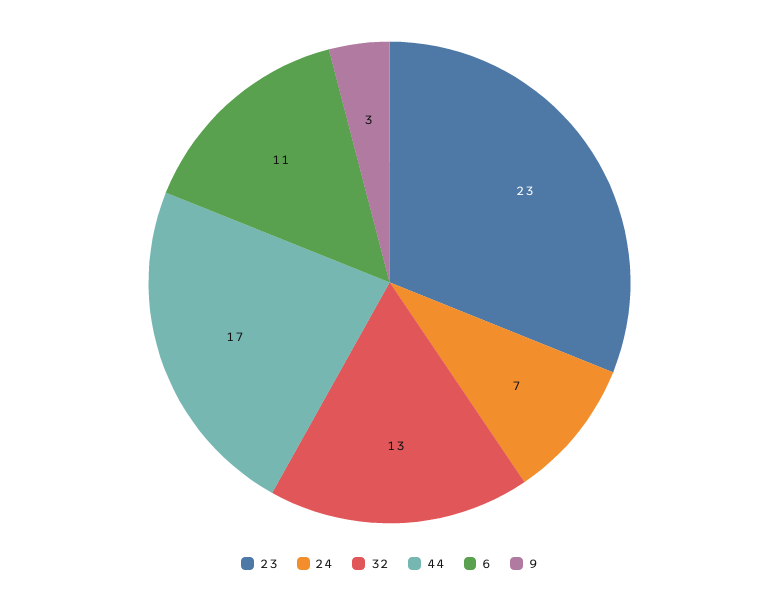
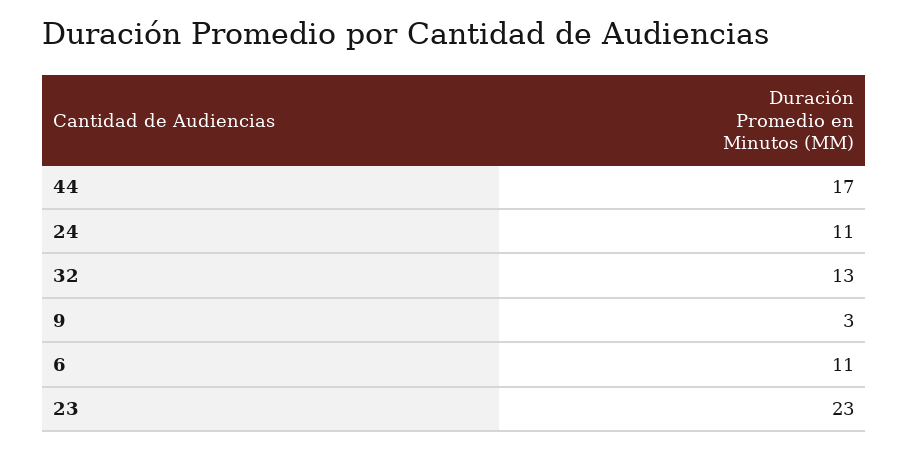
  {
    "23": 23,
-   "24": 7,
+   "24": 11,
    "32": 13,
    "44": 17,
    "6": 11,
    "9": 3
  }

